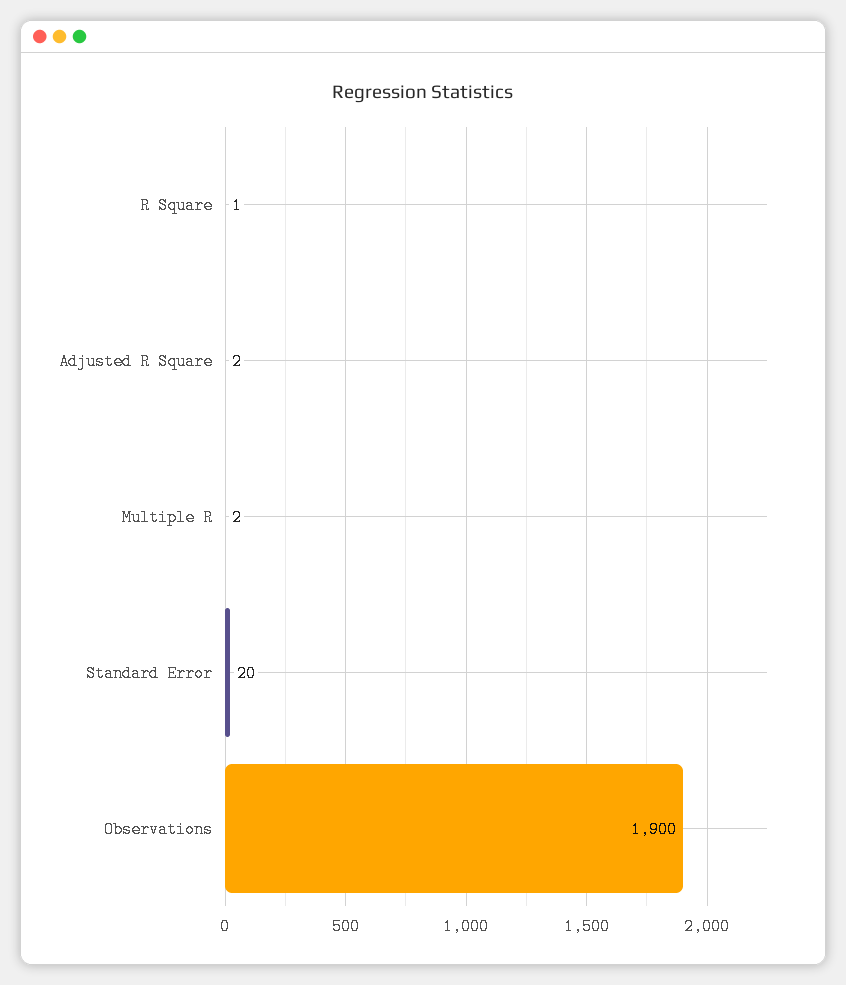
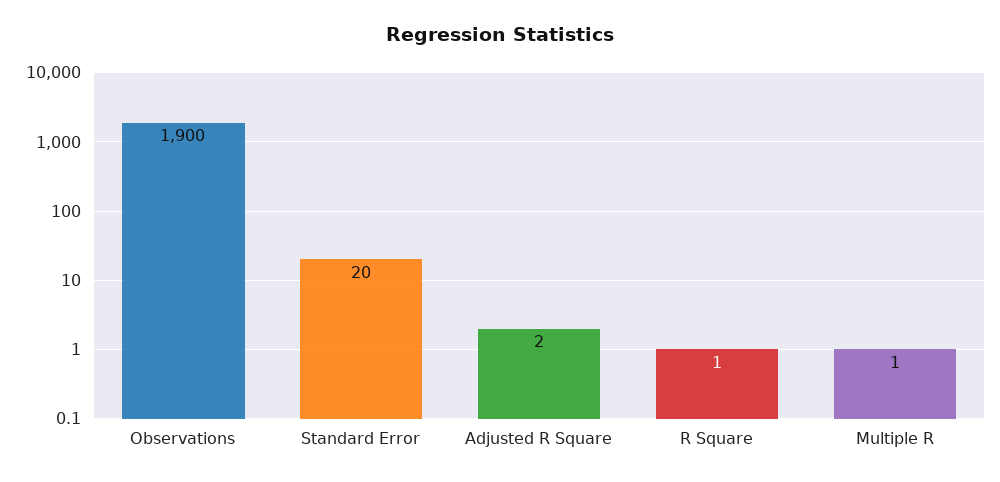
  {
    "R Square": 1,
    "Adjusted R Square": 2,
-   "Multiple R": 2,
+   "Multiple R": 1,
    "Standard Error": 20,
    "Observations": 1900
  }

